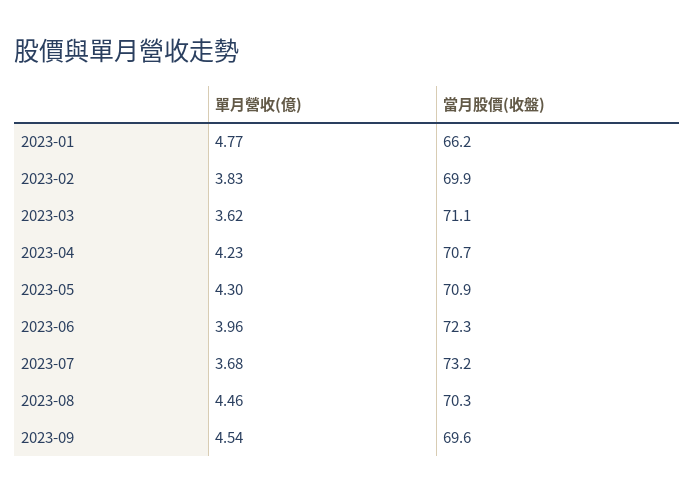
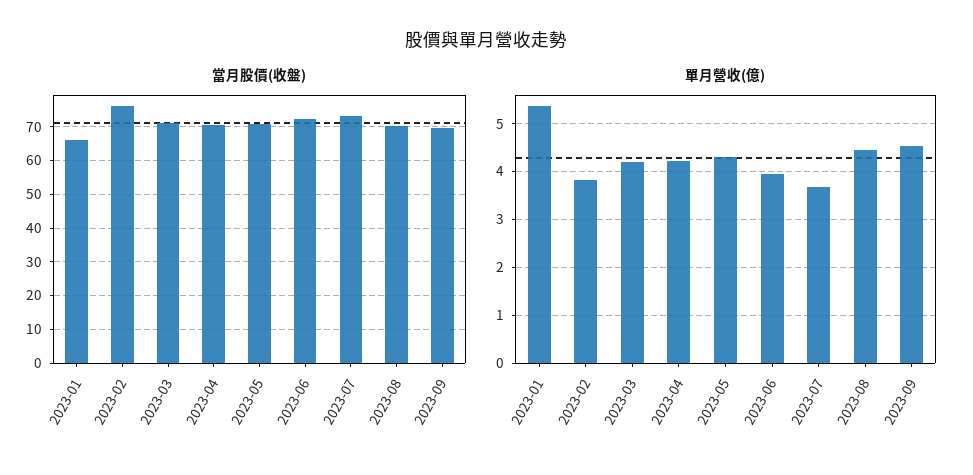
  {
    "單月營收(億)": {
-     "2023-01": 4.77,
+     "2023-01": 5.4,
      "2023-02": 3.83,
-     "2023-03": 3.62,
+     "2023-03": 4.2,
      "2023-04": 4.23,
      "2023-05": 4.3,
      "2023-06": 3.96,
      "2023-07": 3.68,
      "2023-08": 4.46,
      "2023-09": 4.54
    },
    "當月股價(收盤)": {
      "2023-01": 66.2,
-     "2023-02": 69.9,
+     "2023-02": 76,
      "2023-03": 71.1,
      "2023-04": 70.7,
      "2023-05": 70.9,
      "2023-06": 72.3,
      "2023-07": 73.2,
      "2023-08": 70.3,
      "2023-09": 69.6
    }
  }

